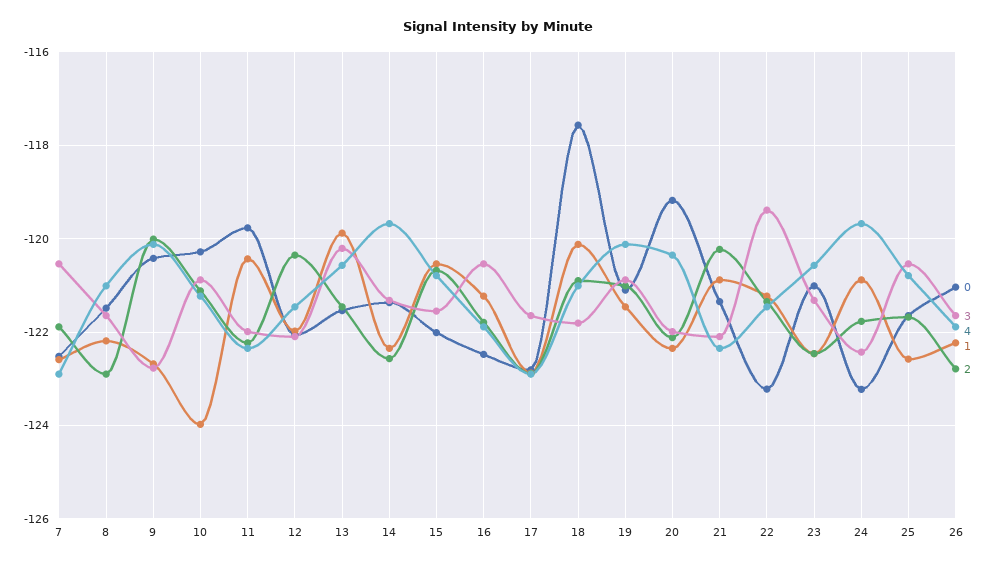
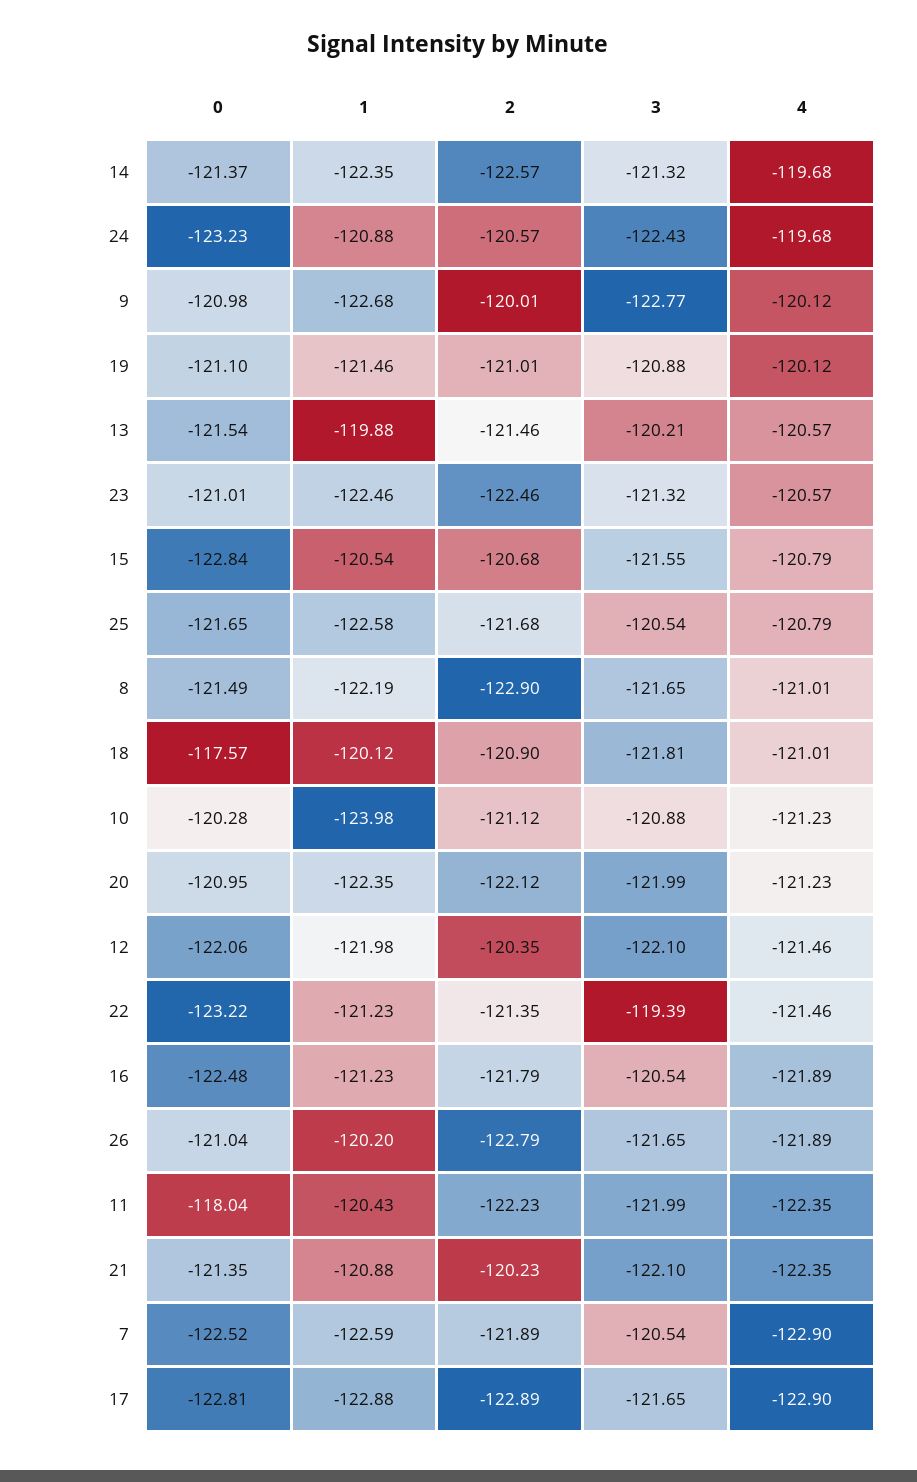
  {
    "0": {
      "7": -122.52,
      "8": -121.49,
-     "9": -120.4,
+     "9": -120.98,
      "10": -120.28,
-     "11": -119.8,
+     "11": -118.04,
      "12": -122.06,
      "13": -121.54,
      "14": -121.37,
-     "15": -122,
+     "15": -122.84,
      "16": -122.48,
      "17": -122.81,
      "18": -117.57,
      "19": -121.1,
-     "20": -119.2,
+     "20": -120.95,
      "21": -121.35,
      "22": -123.22,
      "23": -121.01,
      "24": -123.23,
      "25": -121.65,
      "26": -121.04
    },
    "3": {
      "7": -120.54,
      "8": -121.65,
      "9": -122.77,
      "10": -120.88,
      "11": -121.99,
      "12": -122.1,
      "13": -120.21,
      "14": -121.32,
      "15": -121.55,
      "16": -120.54,
      "17": -121.65,
      "18": -121.81,
      "19": -120.88,
      "20": -121.99,
      "21": -122.1,
      "22": -119.39,
      "23": -121.32,
      "24": -122.43,
      "25": -120.54,
      "26": -121.65
    },
    "4": {
      "7": -122.9,
      "8": -121.01,
      "9": -120.12,
      "10": -121.23,
      "11": -122.35,
      "12": -121.46,
      "13": -120.57,
      "14": -119.68,
      "15": -120.79,
      "16": -121.89,
      "17": -122.9,
      "18": -121.01,
      "19": -120.12,
-     "20": -120.4,
+     "20": -121.23,
      "21": -122.35,
      "22": -121.46,
      "23": -120.57,
      "24": -119.68,
      "25": -120.79,
      "26": -121.89
    },
    "1": {
      "7": -122.59,
      "8": -122.19,
      "9": -122.68,
      "10": -123.98,
      "11": -120.43,
      "12": -121.98,
      "13": -119.88,
      "14": -122.35,
      "15": -120.54,
      "16": -121.23,
      "17": -122.88,
      "18": -120.12,
      "19": -121.46,
      "20": -122.35,
      "21": -120.88,
      "22": -121.23,
      "23": -122.46,
      "24": -120.88,
      "25": -122.58,
-     "26": -122.2
+     "26": -120.2
    },
    "2": {
      "7": -121.89,
      "8": -122.9,
      "9": -120.01,
      "10": -121.12,
      "11": -122.23,
      "12": -120.35,
      "13": -121.46,
      "14": -122.57,
      "15": -120.68,
      "16": -121.79,
      "17": -122.89,
      "18": -120.9,
      "19": -121.01,
      "20": -122.12,
      "21": -120.23,
      "22": -121.35,
      "23": -122.46,
-     "24": -121.8,
+     "24": -120.57,
      "25": -121.68,
      "26": -122.79
    }
  }

